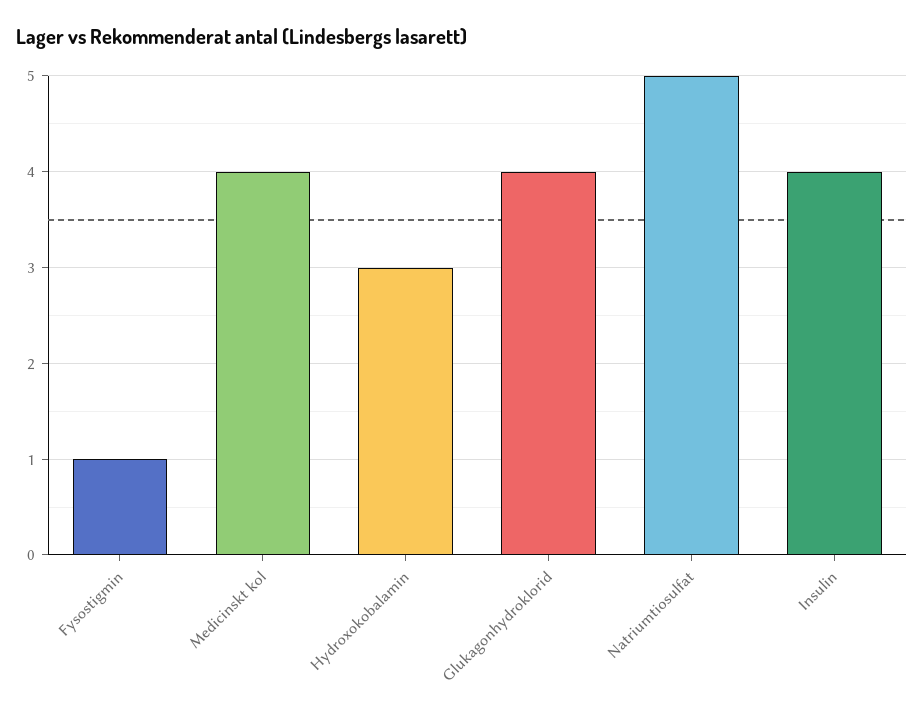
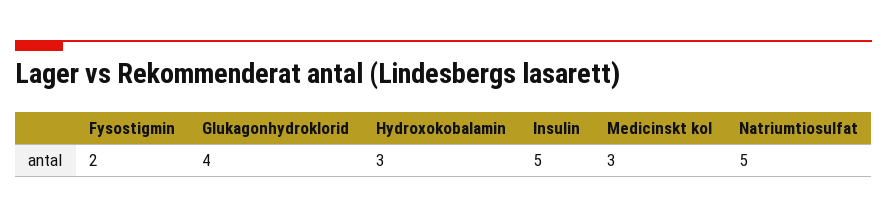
  {
-   "Fysostigmin": 1,
+   "Fysostigmin": 2,
-   "Medicinskt kol": 4,
+   "Medicinskt kol": 3,
    "Hydroxokobalamin": 3,
    "Glukagonhydroklorid": 4,
    "Natriumtiosulfat": 5,
-   "Insulin": 4
+   "Insulin": 5
  }

